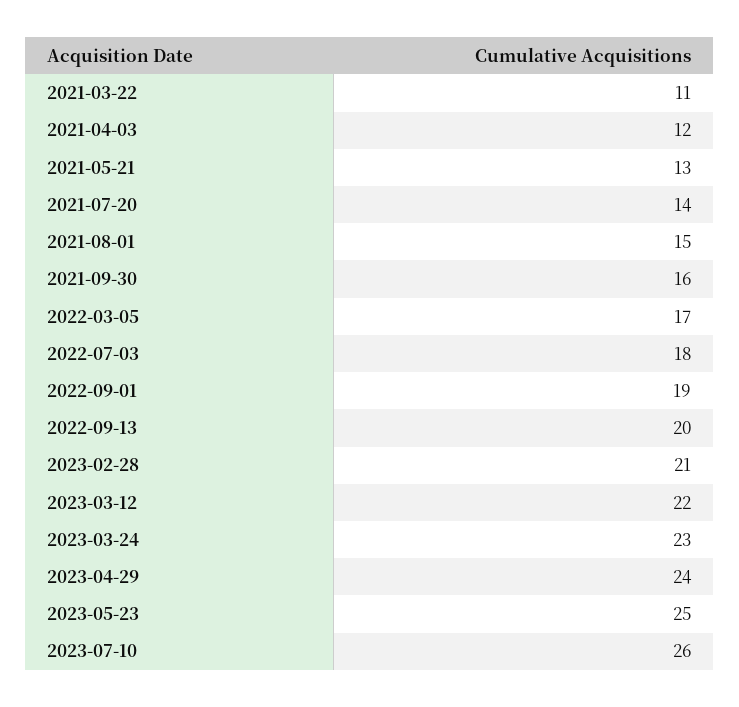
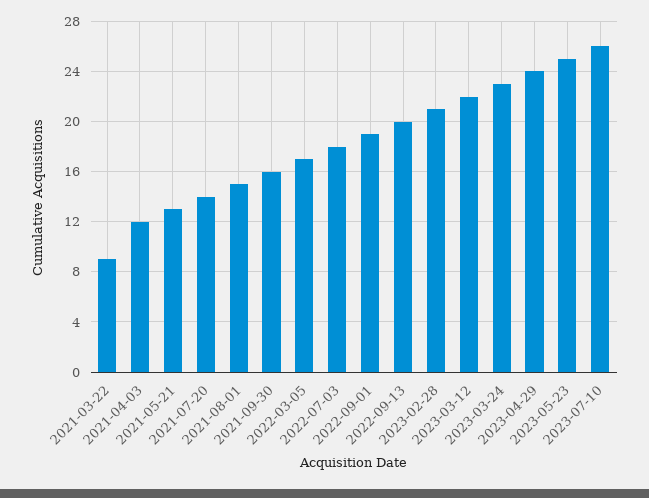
  {
-   "2021-03-22": 11,
+   "2021-03-22": 9,
    "2021-04-03": 12,
    "2021-05-21": 13,
    "2021-07-20": 14,
    "2021-08-01": 15,
    "2021-09-30": 16,
    "2022-03-05": 17,
    "2022-07-03": 18,
    "2022-09-01": 19,
    "2022-09-13": 20,
    "2023-02-28": 21,
    "2023-03-12": 22,
    "2023-03-24": 23,
    "2023-04-29": 24,
    "2023-05-23": 25,
    "2023-07-10": 26
  }

